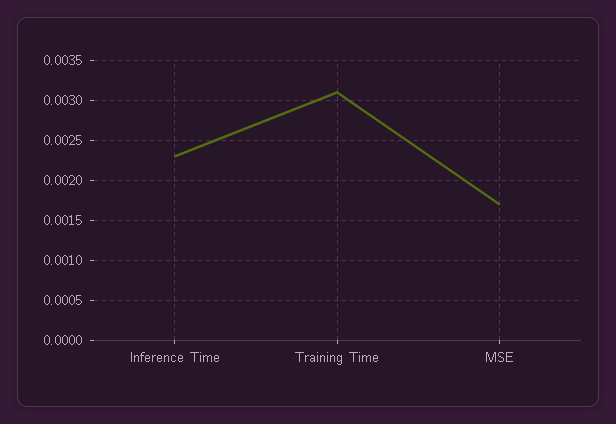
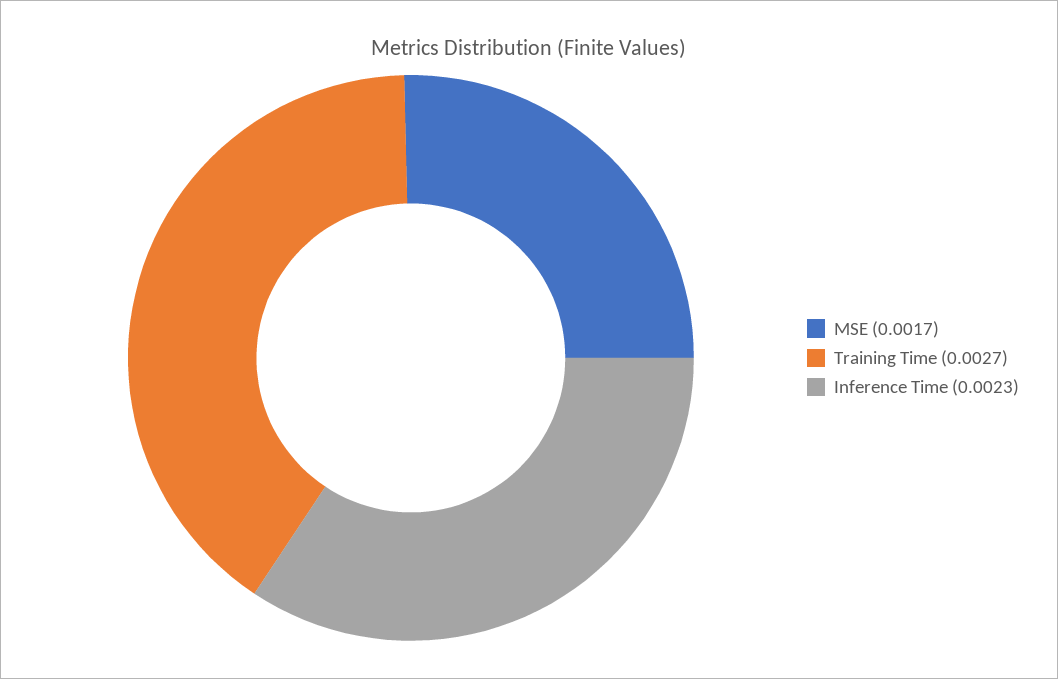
  {
    "Inference Time": 0.0023,
-   "Training Time": 0.0031,
+   "Training Time": 0.0027,
    "MSE": 0.0017
  }

